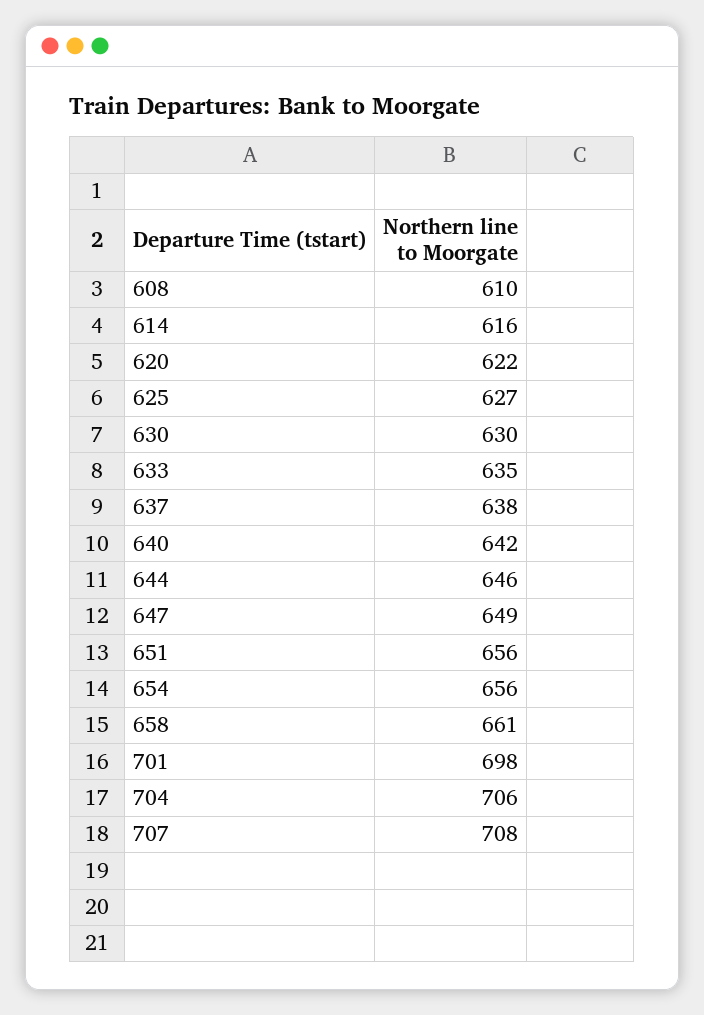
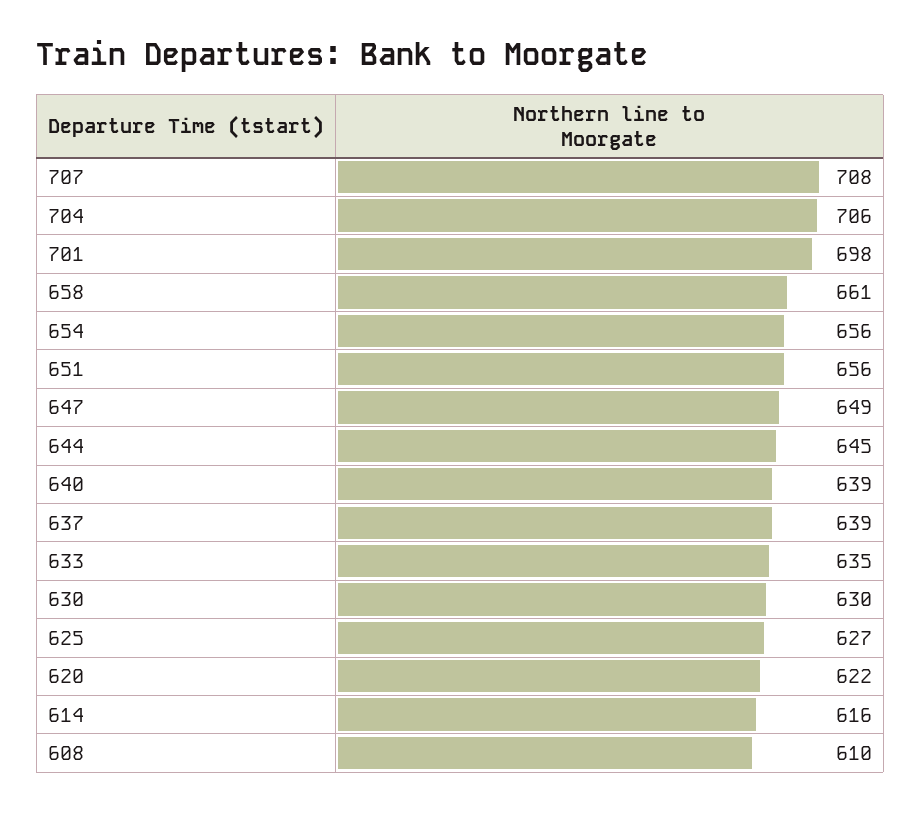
  {
    "608": 610,
    "614": 616,
    "620": 622,
    "625": 627,
    "630": 630,
    "633": 635,
-   "637": 638,
+   "637": 639,
-   "640": 642,
+   "640": 639,
-   "644": 646,
+   "644": 645,
    "647": 649,
    "651": 656,
    "654": 656,
    "658": 661,
    "701": 698,
    "704": 706,
    "707": 708
  }

